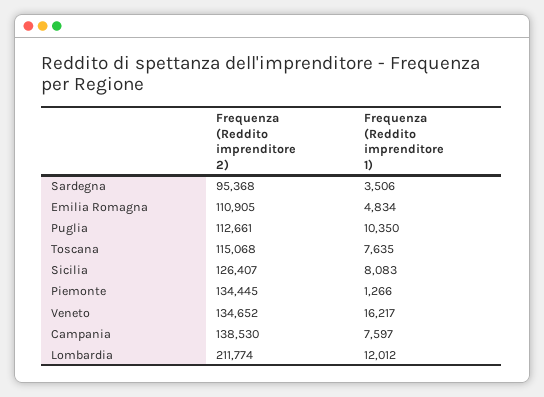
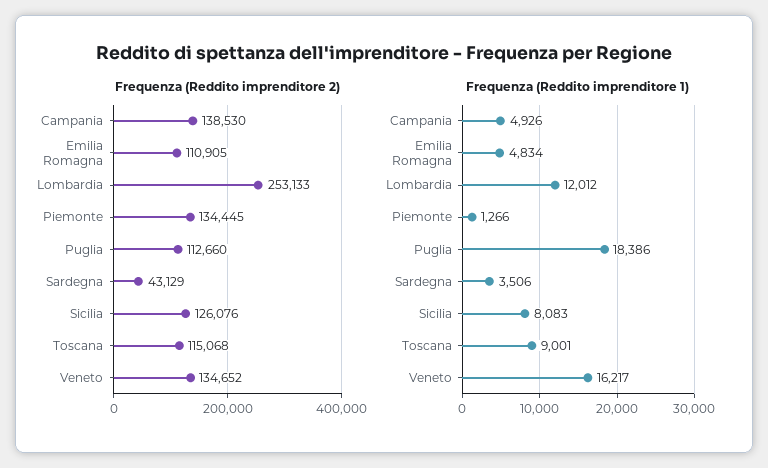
  {
    "Frequenza (Reddito imprenditore 2)": {
-     "Sardegna": 95368,
+     "Sardegna": 43129,
      "Emilia Romagna": 110905,
-     "Puglia": 112661,
+     "Puglia": 112660,
      "Toscana": 115068,
-     "Sicilia": 126407,
+     "Sicilia": 126076,
      "Piemonte": 134445,
      "Veneto": 134652,
      "Campania": 138530,
-     "Lombardia": 211774
+     "Lombardia": 253133
    },
    "Frequenza (Reddito imprenditore 1)": {
      "Sardegna": 3506,
      "Emilia Romagna": 4834,
-     "Puglia": 10350,
+     "Puglia": 18386,
-     "Toscana": 7635,
+     "Toscana": 9001,
      "Sicilia": 8083,
      "Piemonte": 1266,
      "Veneto": 16217,
-     "Campania": 7597,
+     "Campania": 4926,
      "Lombardia": 12012
    }
  }

